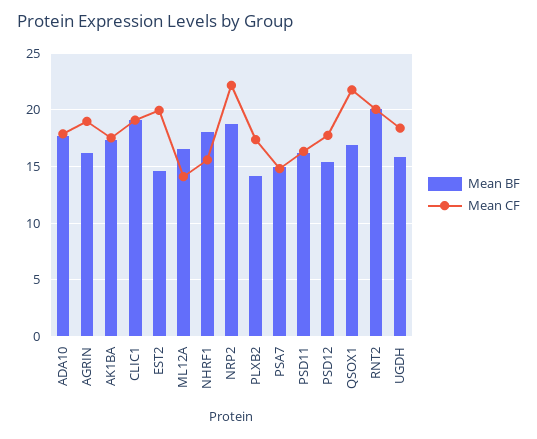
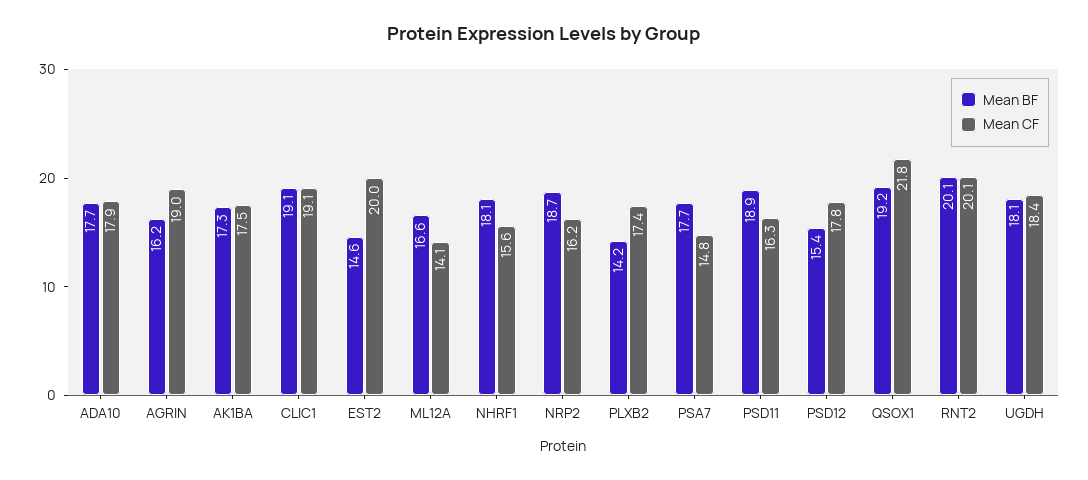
  {
    "Mean BF": {
      "ADA10": 17.7,
      "AGRIN": 16.2,
      "AK1BA": 17.3,
      "CLIC1": 19.1,
      "EST2": 14.6,
      "ML12A": 16.6,
      "NHRF1": 18.1,
      "NRP2": 18.7,
      "PLXB2": 14.2,
-     "PSA7": 15,
+     "PSA7": 17.7,
-     "PSD11": 16,
+     "PSD11": 18.9,
      "PSD12": 15.4,
-     "QSOX1": 17,
+     "QSOX1": 19.2,
      "RNT2": 20.1,
-     "UGDH": 16
+     "UGDH": 18.1
    },
    "Mean CF": {
      "ADA10": 17.9,
      "AGRIN": 19,
      "AK1BA": 17.5,
      "CLIC1": 19.1,
      "EST2": 20,
      "ML12A": 14.1,
      "NHRF1": 15.6,
-     "NRP2": 22,
+     "NRP2": 16.2,
      "PLXB2": 17.4,
      "PSA7": 14.8,
      "PSD11": 16.3,
      "PSD12": 17.8,
      "QSOX1": 21.8,
      "RNT2": 20.1,
      "UGDH": 18.4
    }
  }

